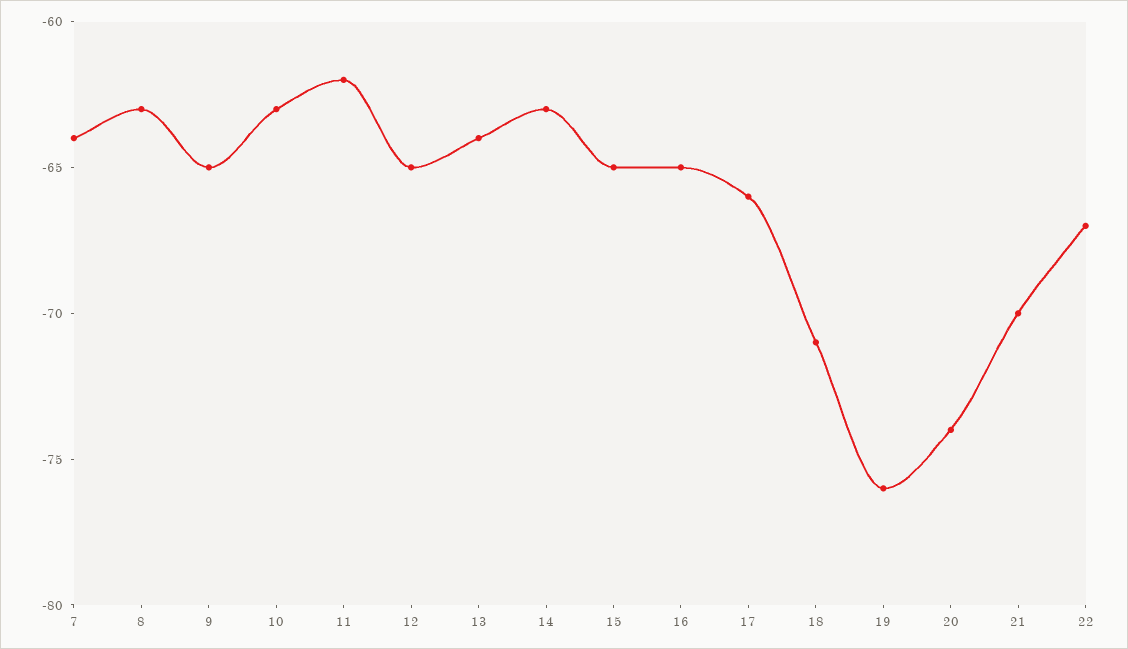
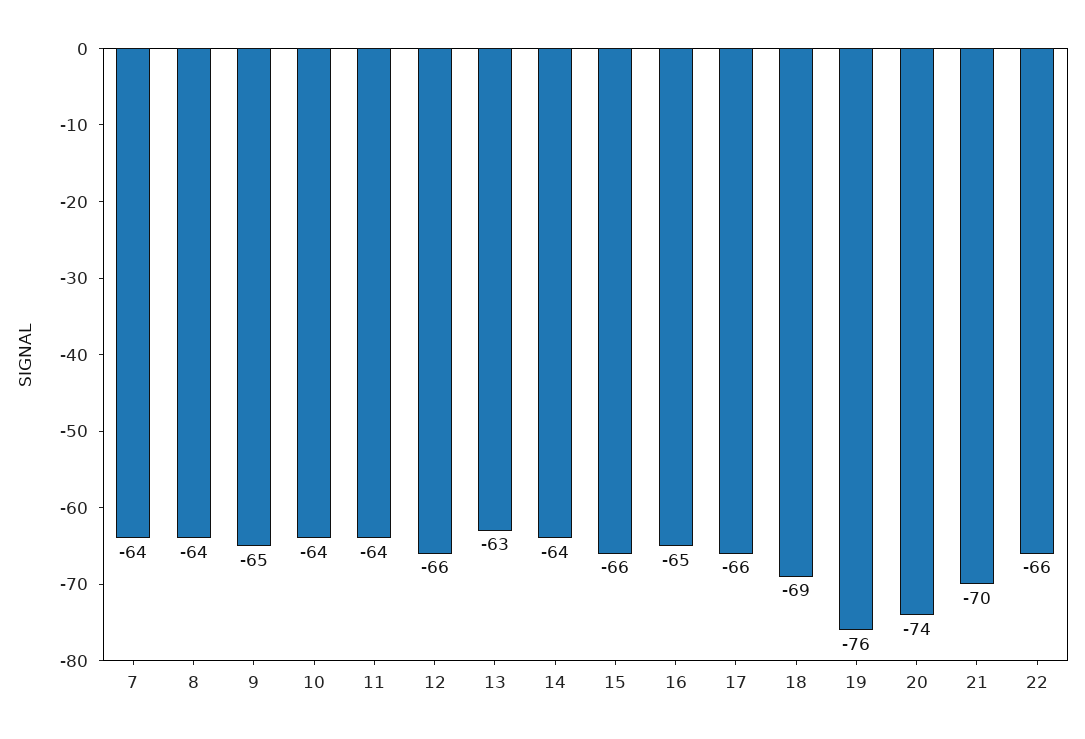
  {
    "7": -64,
-   "8": -63,
+   "8": -64,
    "9": -65,
-   "10": -63,
+   "10": -64,
-   "11": -62,
+   "11": -64,
-   "12": -65,
+   "12": -66,
-   "13": -64,
+   "13": -63,
-   "14": -63,
+   "14": -64,
-   "15": -65,
+   "15": -66,
    "16": -65,
    "17": -66,
-   "18": -71,
+   "18": -69,
    "19": -76,
    "20": -74,
    "21": -70,
-   "22": -67
+   "22": -66
  }

